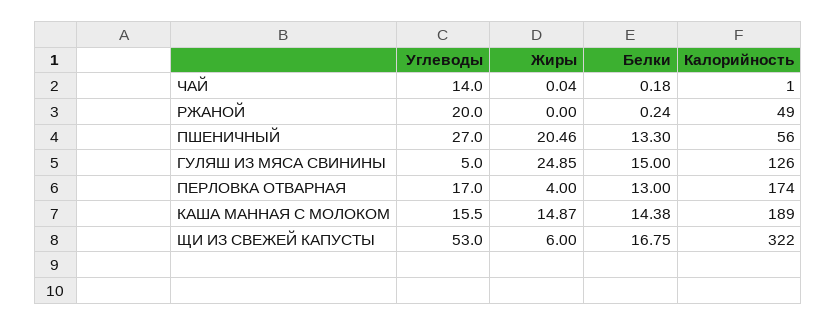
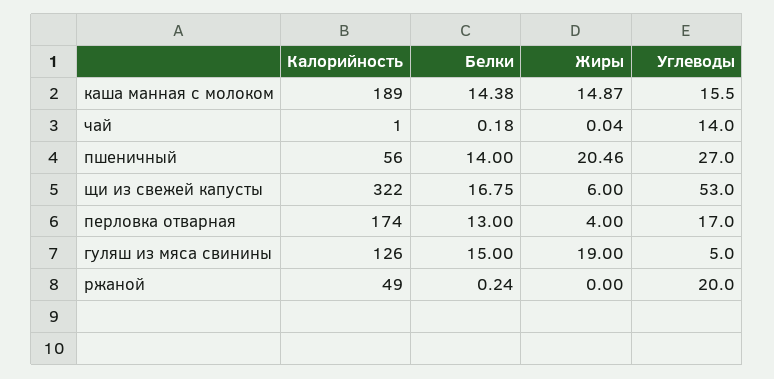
  {
    "Углеводы": {
      "ЧАЙ": 14,
      "РЖАНОЙ": 20,
      "ПШЕНИЧНЫЙ": 27,
      "ГУЛЯШ ИЗ МЯСА СВИНИНЫ": 5,
      "ПЕРЛОВКА ОТВАРНАЯ": 17,
      "КАША МАННАЯ С МОЛОКОМ": 15.5,
      "ЩИ ИЗ СВЕЖЕЙ КАПУСТЫ": 53
    },
    "Жиры": {
      "ЧАЙ": 0.04,
      "РЖАНОЙ": 0,
      "ПШЕНИЧНЫЙ": 20.46,
-     "ГУЛЯШ ИЗ МЯСА СВИНИНЫ": 24.85,
+     "ГУЛЯШ ИЗ МЯСА СВИНИНЫ": 19,
      "ПЕРЛОВКА ОТВАРНАЯ": 4,
      "КАША МАННАЯ С МОЛОКОМ": 14.87,
      "ЩИ ИЗ СВЕЖЕЙ КАПУСТЫ": 6
    },
    "Белки": {
      "ЧАЙ": 0.18,
      "РЖАНОЙ": 0.24,
-     "ПШЕНИЧНЫЙ": 13.3,
+     "ПШЕНИЧНЫЙ": 14,
      "ГУЛЯШ ИЗ МЯСА СВИНИНЫ": 15,
      "ПЕРЛОВКА ОТВАРНАЯ": 13,
      "КАША МАННАЯ С МОЛОКОМ": 14.38,
      "ЩИ ИЗ СВЕЖЕЙ КАПУСТЫ": 16.75
    },
    "Калорийность": {
      "ЧАЙ": 1,
      "РЖАНОЙ": 49,
      "ПШЕНИЧНЫЙ": 56,
      "ГУЛЯШ ИЗ МЯСА СВИНИНЫ": 126,
      "ПЕРЛОВКА ОТВАРНАЯ": 174,
      "КАША МАННАЯ С МОЛОКОМ": 189,
      "ЩИ ИЗ СВЕЖЕЙ КАПУСТЫ": 322
    }
  }

